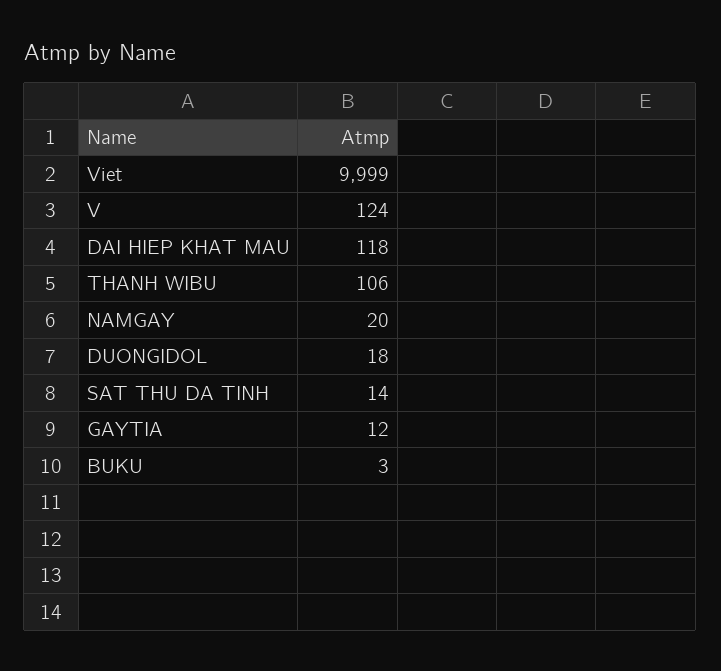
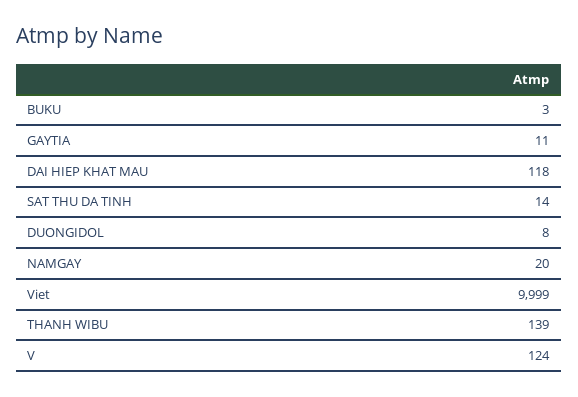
  {
    "Viet": 9999,
    "V": 124,
    "DAI HIEP KHAT MAU": 118,
-   "THANH WIBU": 106,
+   "THANH WIBU": 139,
    "NAMGAY": 20,
-   "DUONGIDOL": 18,
+   "DUONGIDOL": 8,
    "SAT THU DA TINH": 14,
-   "GAYTIA": 12,
+   "GAYTIA": 11,
    "BUKU": 3
  }

